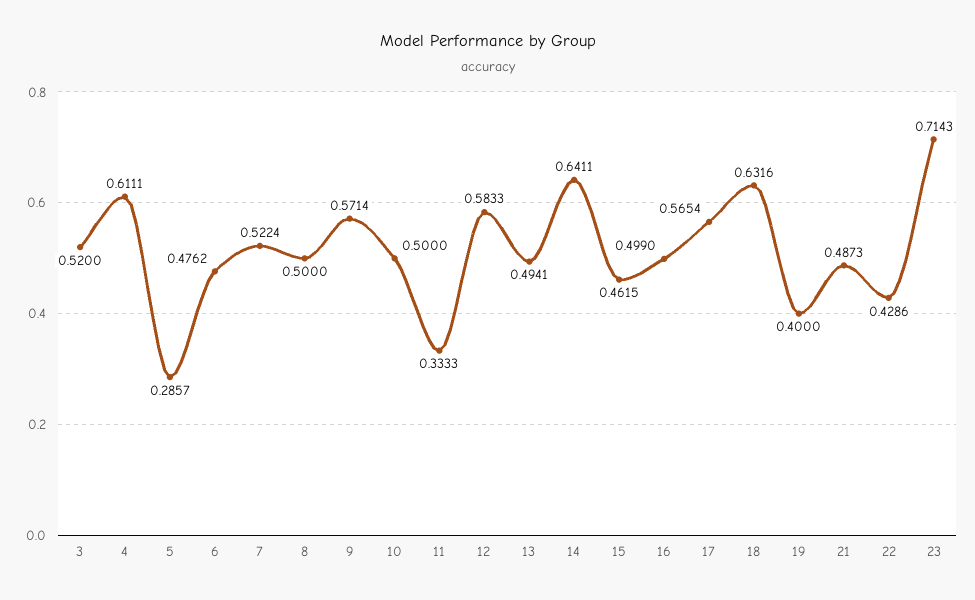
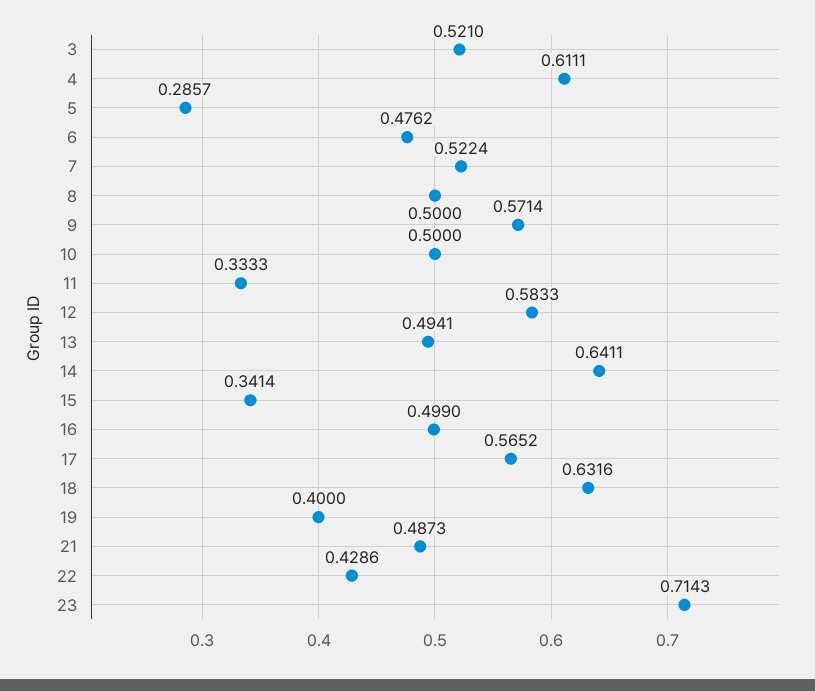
  {
-   "3": 0.52,
+   "3": 0.521,
    "4": 0.6111,
    "5": 0.2857,
    "6": 0.4762,
    "7": 0.5224,
    "8": 0.5,
    "9": 0.5714,
    "10": 0.5,
    "11": 0.3333,
    "12": 0.5833,
    "13": 0.4941,
    "14": 0.6411,
-   "15": 0.4615,
+   "15": 0.3414,
    "16": 0.499,
-   "17": 0.5654,
+   "17": 0.5652,
    "18": 0.6316,
    "19": 0.4,
    "21": 0.4873,
    "22": 0.4286,
    "23": 0.7143
  }

